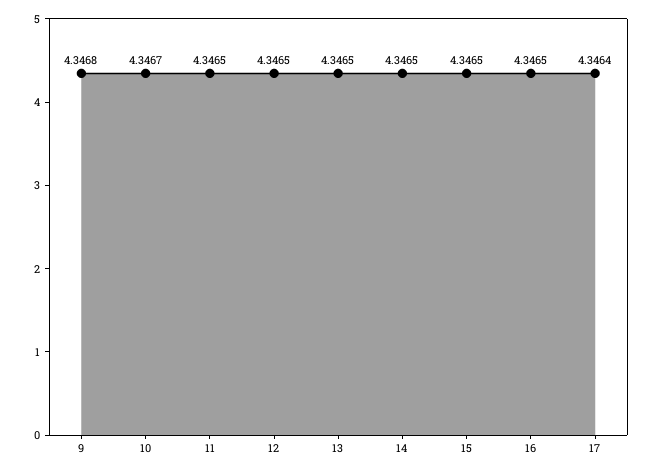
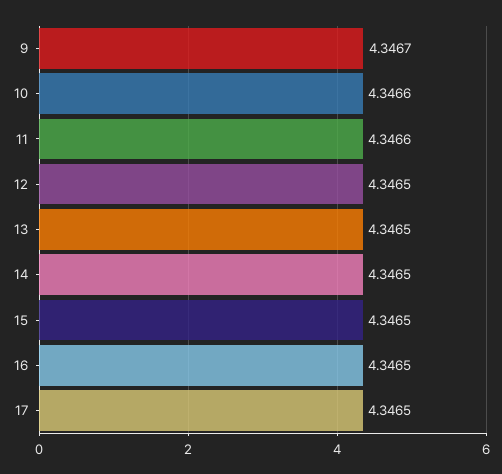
  {
-   "9": 4.3468,
+   "9": 4.3467,
-   "10": 4.3467,
+   "10": 4.3466,
-   "11": 4.3465,
+   "11": 4.3466,
    "12": 4.3465,
    "13": 4.3465,
    "14": 4.3465,
    "15": 4.3465,
    "16": 4.3465,
-   "17": 4.3464
+   "17": 4.3465
  }

